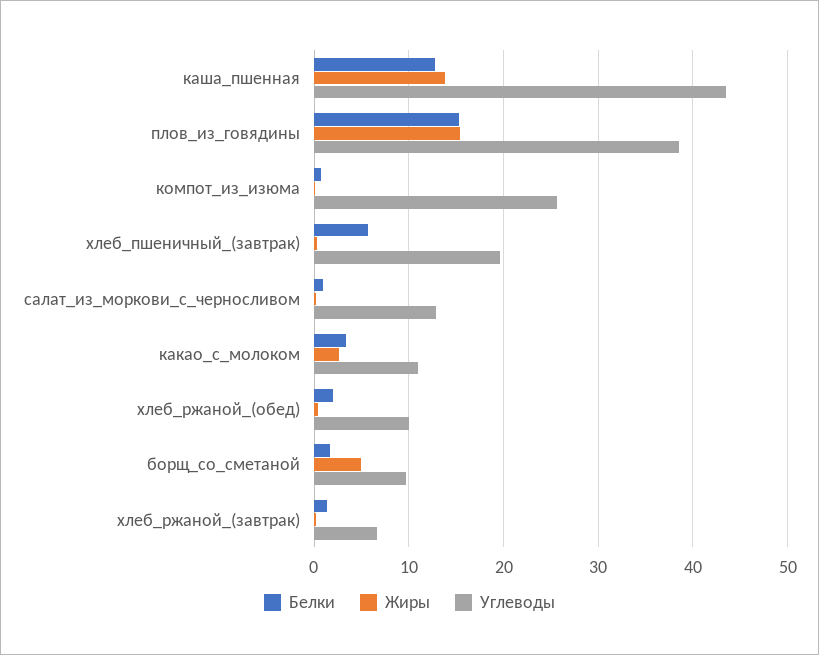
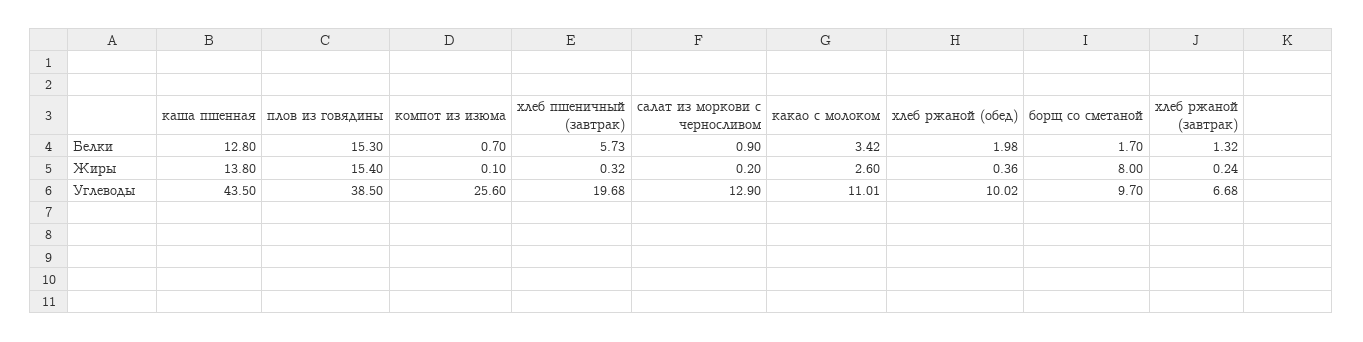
  {
    "Белки": {
      "каша_пшенная": 12.8,
      "плов_из_говядины": 15.3,
      "компот_из_изюма": 0.7,
      "хлеб_пшеничный_(завтрак)": 5.73,
      "салат_из_моркови_с_черносливом": 0.9,
      "какао_с_молоком": 3.42,
      "хлеб_ржаной_(обед)": 1.98,
      "борщ_со_сметаной": 1.7,
      "хлеб_ржаной_(завтрак)": 1.32
    },
    "Жиры": {
      "каша_пшенная": 13.8,
      "плов_из_говядины": 15.4,
      "компот_из_изюма": 0.1,
      "хлеб_пшеничный_(завтрак)": 0.32,
      "салат_из_моркови_с_черносливом": 0.2,
      "какао_с_молоком": 2.6,
      "хлеб_ржаной_(обед)": 0.36,
-     "борщ_со_сметаной": 5,
+     "борщ_со_сметаной": 8,
      "хлеб_ржаной_(завтрак)": 0.24
    },
    "Углеводы": {
      "каша_пшенная": 43.5,
      "плов_из_говядины": 38.5,
      "компот_из_изюма": 25.6,
      "хлеб_пшеничный_(завтрак)": 19.68,
      "салат_из_моркови_с_черносливом": 12.9,
      "какао_с_молоком": 11.01,
      "хлеб_ржаной_(обед)": 10.02,
      "борщ_со_сметаной": 9.7,
      "хлеб_ржаной_(завтрак)": 6.68
    }
  }

